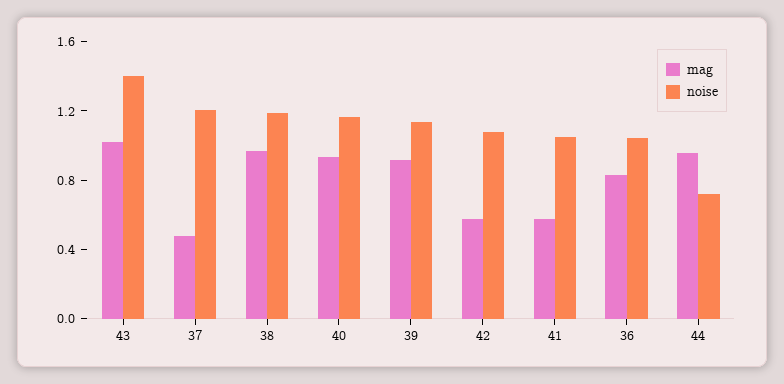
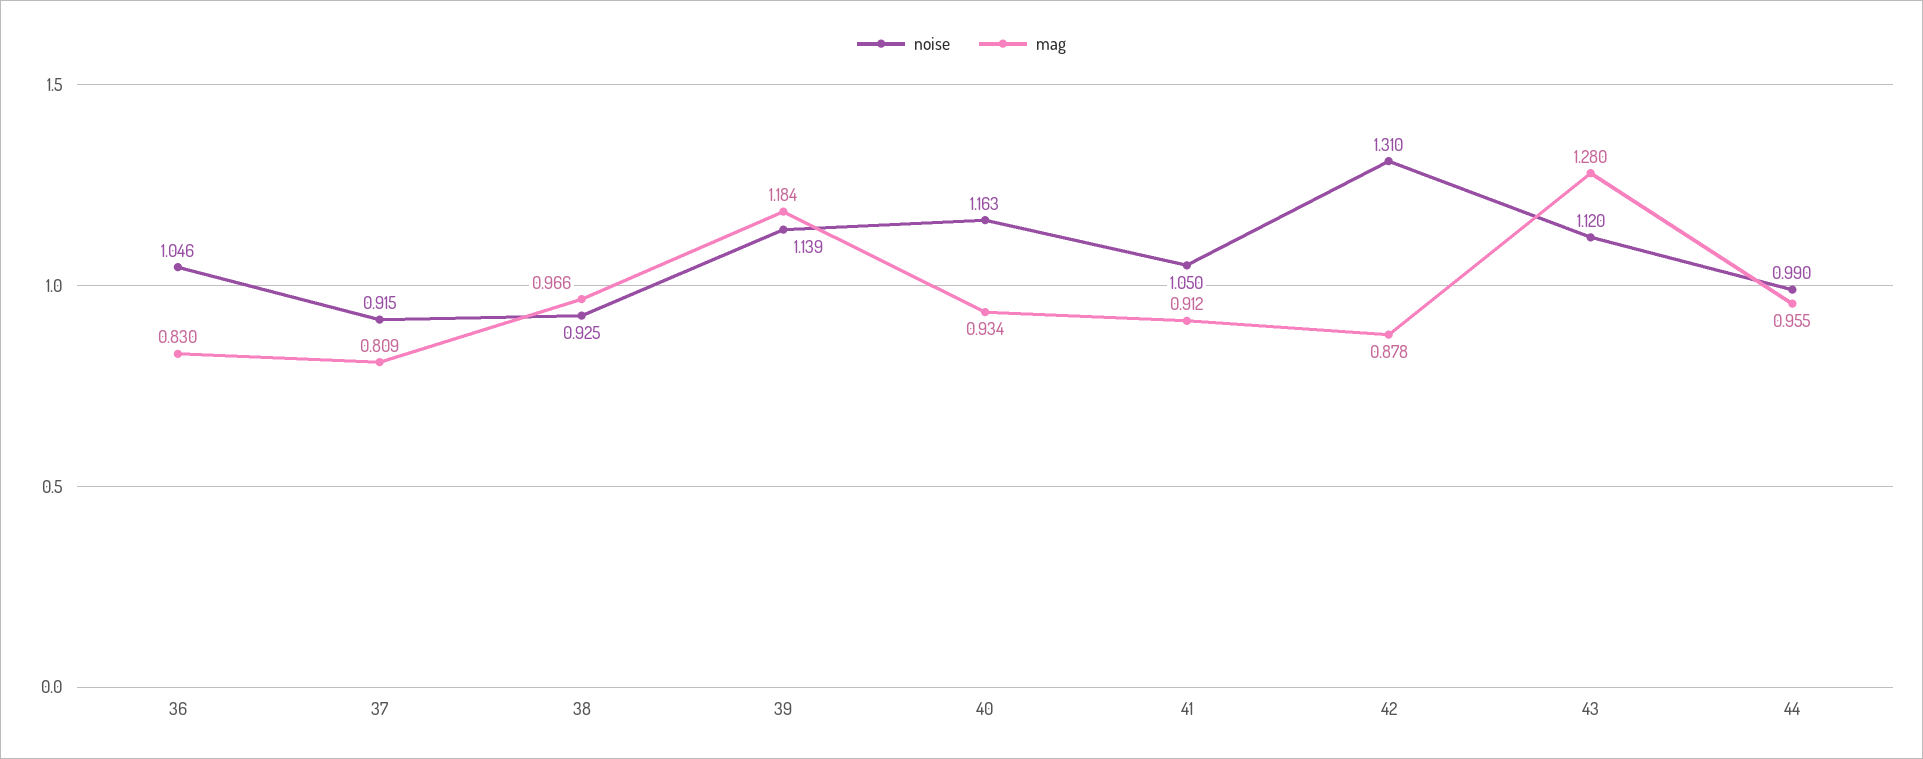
  {
    "mag": {
-     "43": 1,
+     "43": 1.28,
-     "37": 0.5,
+     "37": 0.809,
      "38": 0.966,
      "40": 0.934,
-     "39": 0.9,
+     "39": 1.184,
-     "42": 0.6,
+     "42": 0.878,
-     "41": 0.6,
+     "41": 0.912,
      "36": 0.83,
      "44": 0.955
    },
    "noise": {
-     "43": 1.4,
+     "43": 1.12,
-     "37": 1.2,
+     "37": 0.915,
-     "38": 1.2,
+     "38": 0.925,
      "40": 1.163,
      "39": 1.139,
-     "42": 1.1,
+     "42": 1.31,
      "41": 1.05,
      "36": 1.046,
-     "44": 0.7
+     "44": 0.99
    }
  }

